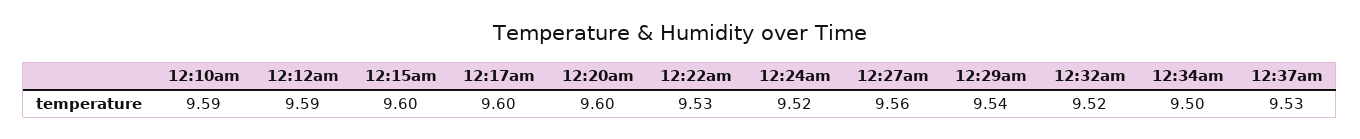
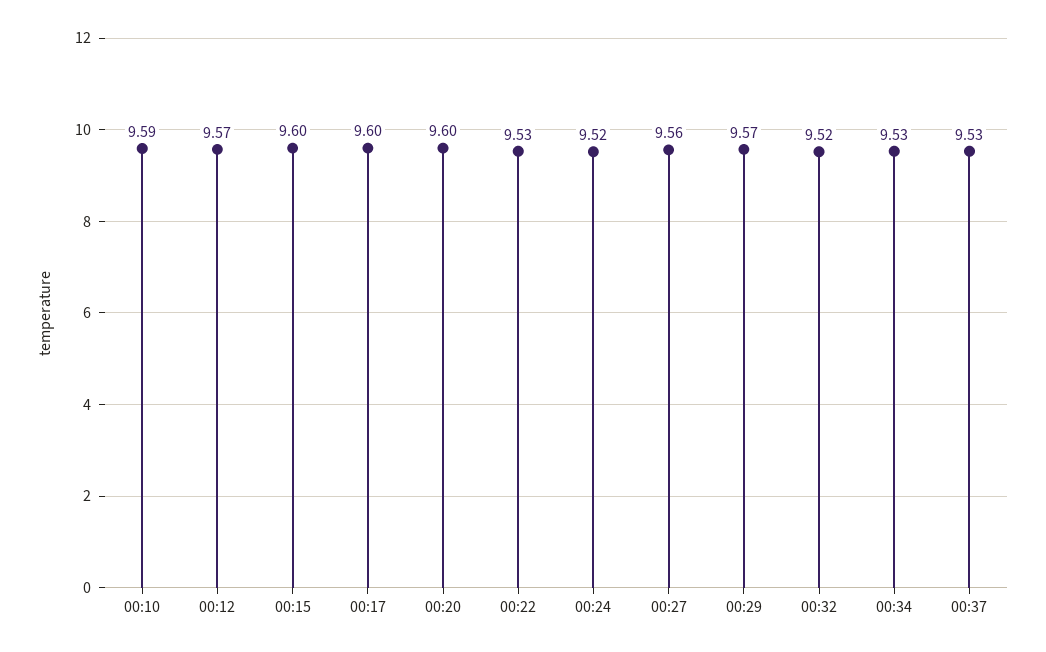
  {
    "12:10am": 9.59,
-   "12:12am": 9.59,
+   "12:12am": 9.57,
    "12:15am": 9.6,
    "12:17am": 9.6,
    "12:20am": 9.6,
    "12:22am": 9.53,
    "12:24am": 9.52,
    "12:27am": 9.56,
-   "12:29am": 9.54,
+   "12:29am": 9.57,
    "12:32am": 9.52,
-   "12:34am": 9.5,
+   "12:34am": 9.53,
    "12:37am": 9.53
  }

